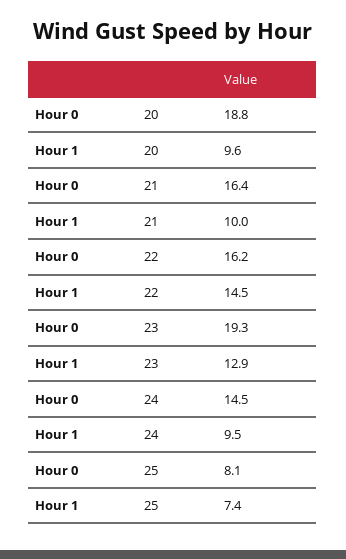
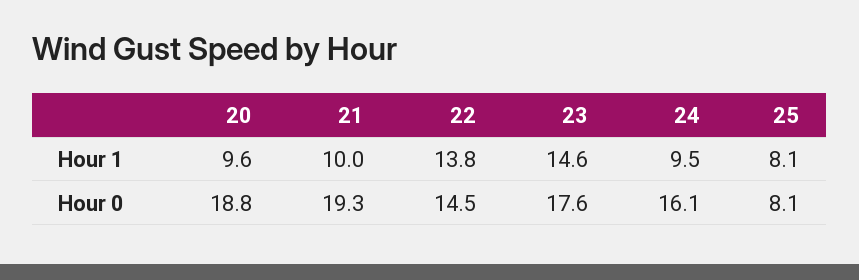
  {
    "Hour 0": {
      "20": 18.8,
-     "21": 16.4,
+     "21": 19.3,
-     "22": 16.2,
+     "22": 14.5,
-     "23": 19.3,
+     "23": 17.6,
-     "24": 14.5,
+     "24": 16.1,
      "25": 8.1
    },
    "Hour 1": {
      "20": 9.6,
      "21": 10,
-     "22": 14.5,
+     "22": 13.8,
-     "23": 12.9,
+     "23": 14.6,
      "24": 9.5,
-     "25": 7.4
+     "25": 8.1
    }
  }

